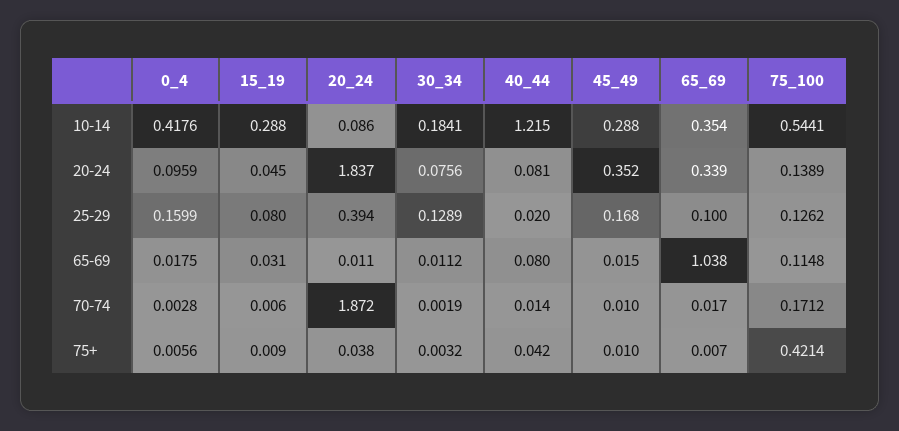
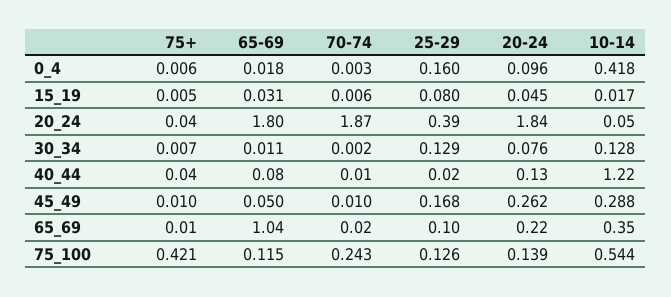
  {
    "0_4": {
      "10-14": 0.4176,
      "20-24": 0.0959,
      "25-29": 0.1599,
      "65-69": 0.0175,
      "70-74": 0.0028,
      "75+": 0.0056
    },
    "15_19": {
-     "10-14": 0.288,
+     "10-14": 0.017,
      "20-24": 0.045,
      "25-29": 0.08,
      "65-69": 0.031,
      "70-74": 0.006,
-     "75+": 0.009
+     "75+": 0.005
    },
    "20_24": {
-     "10-14": 0.086,
+     "10-14": 0.05,
      "20-24": 1.837,
      "25-29": 0.394,
-     "65-69": 0.011,
+     "65-69": 1.8,
      "70-74": 1.872,
      "75+": 0.038
    },
    "30_34": {
-     "10-14": 0.1841,
+     "10-14": 0.128,
      "20-24": 0.0756,
      "25-29": 0.1289,
      "65-69": 0.0112,
      "70-74": 0.0019,
-     "75+": 0.0032
+     "75+": 0.007
    },
    "40_44": {
      "10-14": 1.215,
-     "20-24": 0.081,
+     "20-24": 0.13,
      "25-29": 0.02,
      "65-69": 0.08,
      "70-74": 0.014,
      "75+": 0.042
    },
    "45_49": {
      "10-14": 0.288,
-     "20-24": 0.352,
+     "20-24": 0.262,
      "25-29": 0.168,
-     "65-69": 0.015,
+     "65-69": 0.05,
      "70-74": 0.01,
      "75+": 0.01
    },
    "65_69": {
      "10-14": 0.354,
-     "20-24": 0.339,
+     "20-24": 0.22,
      "25-29": 0.1,
      "65-69": 1.038,
      "70-74": 0.017,
      "75+": 0.007
    },
    "75_100": {
      "10-14": 0.5441,
      "20-24": 0.1389,
      "25-29": 0.1262,
      "65-69": 0.1148,
-     "70-74": 0.1712,
+     "70-74": 0.243,
      "75+": 0.4214
    }
  }

